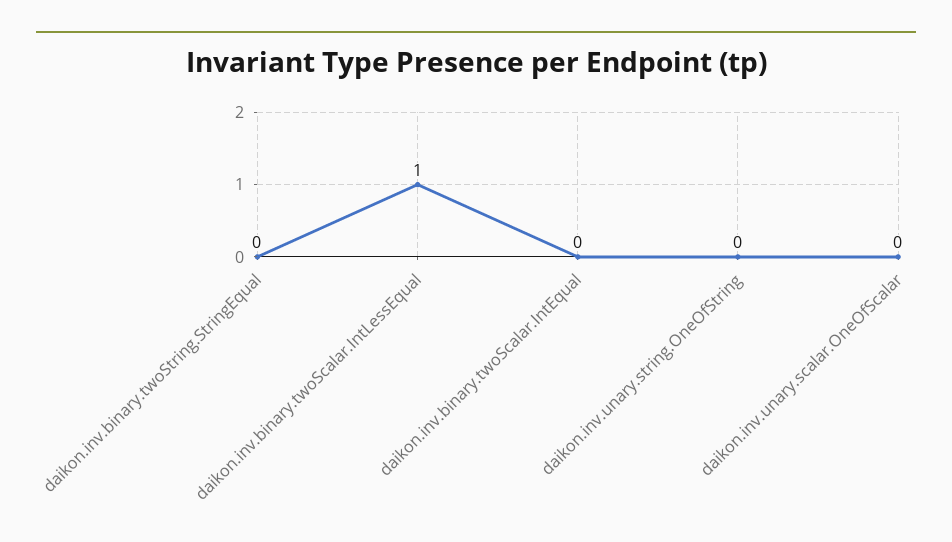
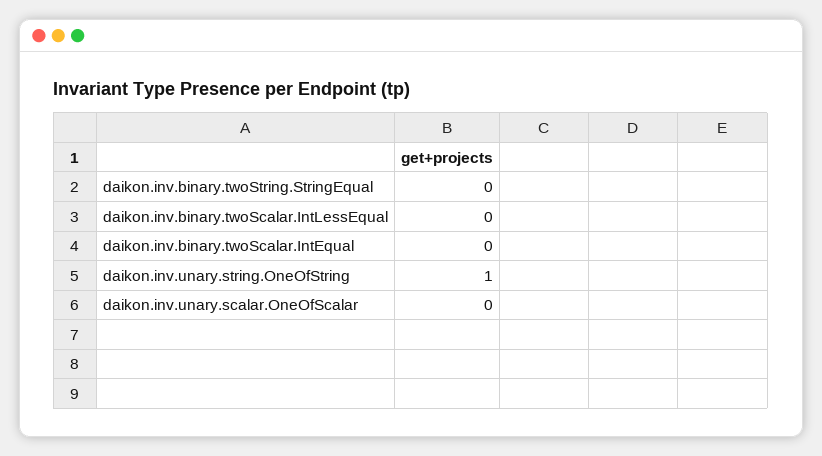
  {
    "daikon.inv.binary.twoString.StringEqual": 0,
-   "daikon.inv.binary.twoScalar.IntLessEqual": 1,
+   "daikon.inv.binary.twoScalar.IntLessEqual": 0,
    "daikon.inv.binary.twoScalar.IntEqual": 0,
-   "daikon.inv.unary.string.OneOfString": 0,
+   "daikon.inv.unary.string.OneOfString": 1,
    "daikon.inv.unary.scalar.OneOfScalar": 0
  }

